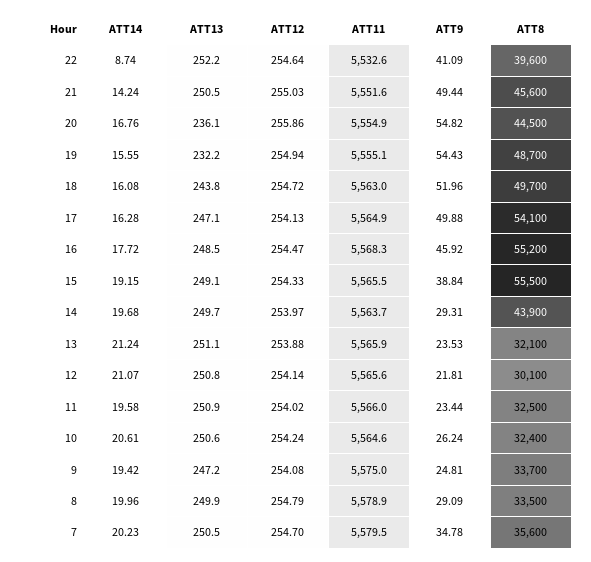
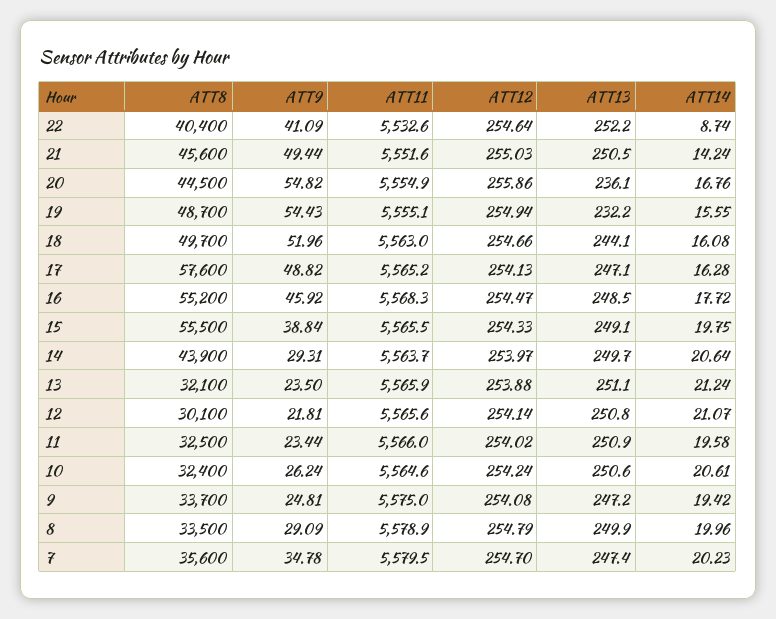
  {
    "ATT14": {
      "22": 8.74,
      "21": 14.24,
      "20": 16.76,
      "19": 15.55,
      "18": 16.08,
      "17": 16.28,
      "16": 17.72,
-     "15": 19.15,
+     "15": 19.75,
-     "14": 19.68,
+     "14": 20.64,
      "13": 21.24,
      "12": 21.07,
      "11": 19.58,
      "10": 20.61,
      "9": 19.42,
      "8": 19.96,
      "7": 20.23
    },
    "ATT13": {
      "22": 252.2,
      "21": 250.5,
      "20": 236.1,
      "19": 232.2,
-     "18": 243.8,
+     "18": 244.1,
      "17": 247.1,
      "16": 248.5,
      "15": 249.1,
      "14": 249.7,
      "13": 251.1,
      "12": 250.8,
      "11": 250.9,
      "10": 250.6,
      "9": 247.2,
      "8": 249.9,
-     "7": 250.5
+     "7": 247.4
    },
    "ATT12": {
      "22": 254.64,
      "21": 255.03,
      "20": 255.86,
      "19": 254.94,
-     "18": 254.72,
+     "18": 254.66,
      "17": 254.13,
      "16": 254.47,
      "15": 254.33,
      "14": 253.97,
      "13": 253.88,
      "12": 254.14,
      "11": 254.02,
      "10": 254.24,
      "9": 254.08,
      "8": 254.79,
      "7": 254.7
    },
    "ATT11": {
      "22": 5532.6,
      "21": 5551.6,
      "20": 5554.9,
      "19": 5555.1,
      "18": 5563,
-     "17": 5564.9,
+     "17": 5565.2,
      "16": 5568.3,
      "15": 5565.5,
      "14": 5563.7,
      "13": 5565.9,
      "12": 5565.6,
      "11": 5566,
      "10": 5564.6,
      "9": 5575,
      "8": 5578.9,
      "7": 5579.5
    },
    "ATT9": {
      "22": 41.09,
      "21": 49.44,
      "20": 54.82,
      "19": 54.43,
      "18": 51.96,
-     "17": 49.88,
+     "17": 48.82,
      "16": 45.92,
      "15": 38.84,
      "14": 29.31,
-     "13": 23.53,
+     "13": 23.5,
      "12": 21.81,
      "11": 23.44,
      "10": 26.24,
      "9": 24.81,
      "8": 29.09,
      "7": 34.78
    },
    "ATT8": {
-     "22": 39600,
+     "22": 40400,
      "21": 45600,
      "20": 44500,
      "19": 48700,
      "18": 49700,
-     "17": 54100,
+     "17": 57600,
      "16": 55200,
      "15": 55500,
      "14": 43900,
      "13": 32100,
      "12": 30100,
      "11": 32500,
      "10": 32400,
      "9": 33700,
      "8": 33500,
      "7": 35600
    }
  }

